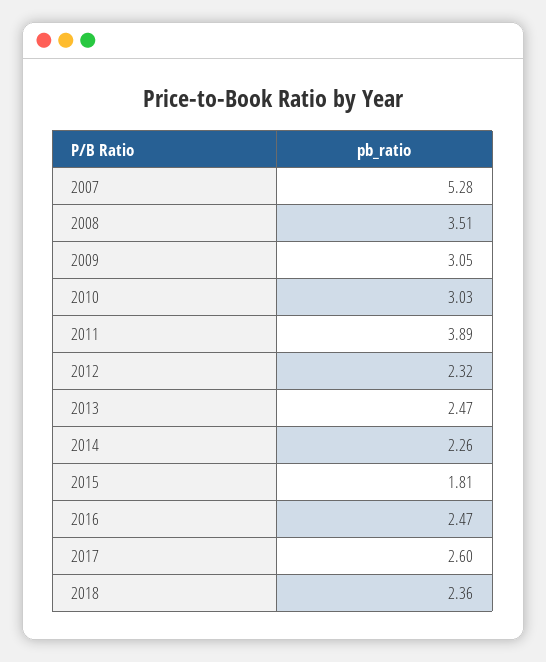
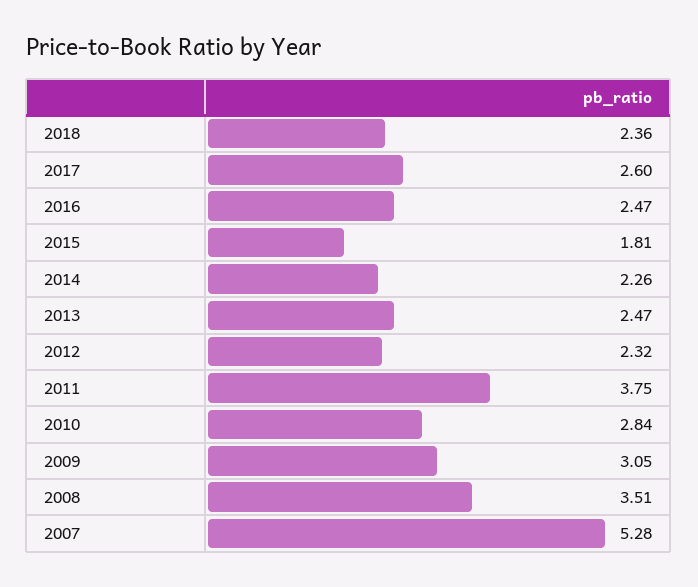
  {
    "2007": 5.28,
    "2008": 3.51,
    "2009": 3.05,
-   "2010": 3.03,
+   "2010": 2.84,
-   "2011": 3.89,
+   "2011": 3.75,
    "2012": 2.32,
    "2013": 2.47,
    "2014": 2.26,
    "2015": 1.81,
    "2016": 2.47,
    "2017": 2.6,
    "2018": 2.36
  }

